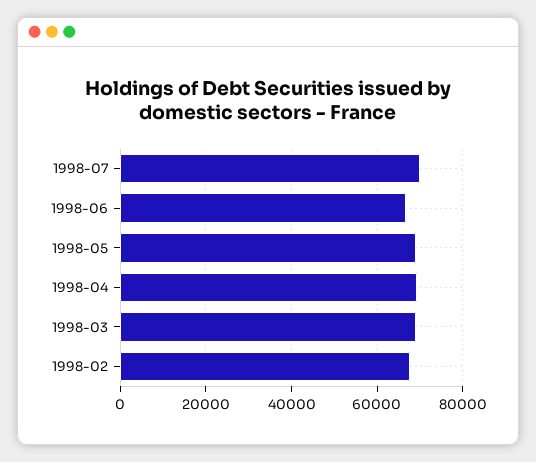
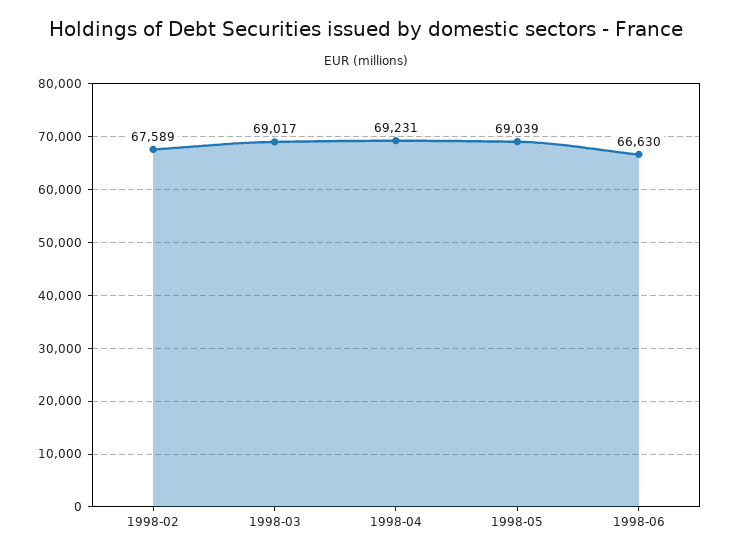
  {
-   "1998-07": 70000,
    "1998-06": 66630,
    "1998-05": 69039,
    "1998-04": 69231,
    "1998-03": 69017,
    "1998-02": 67589
  }

